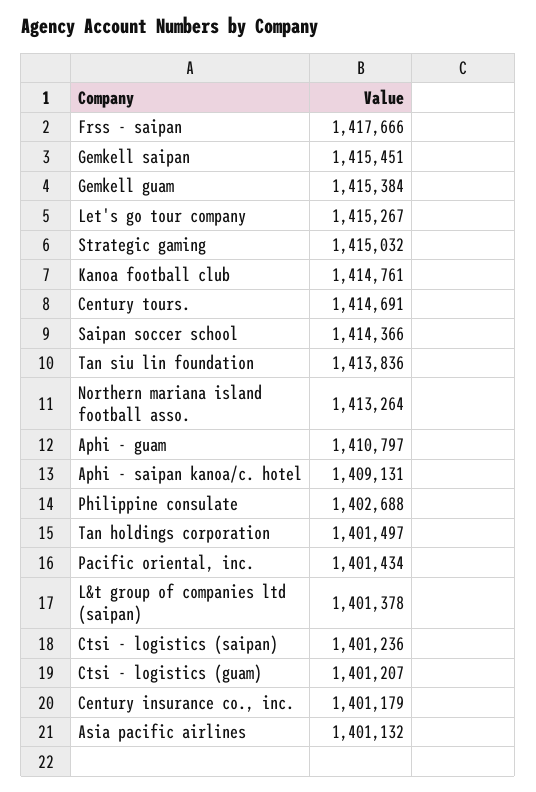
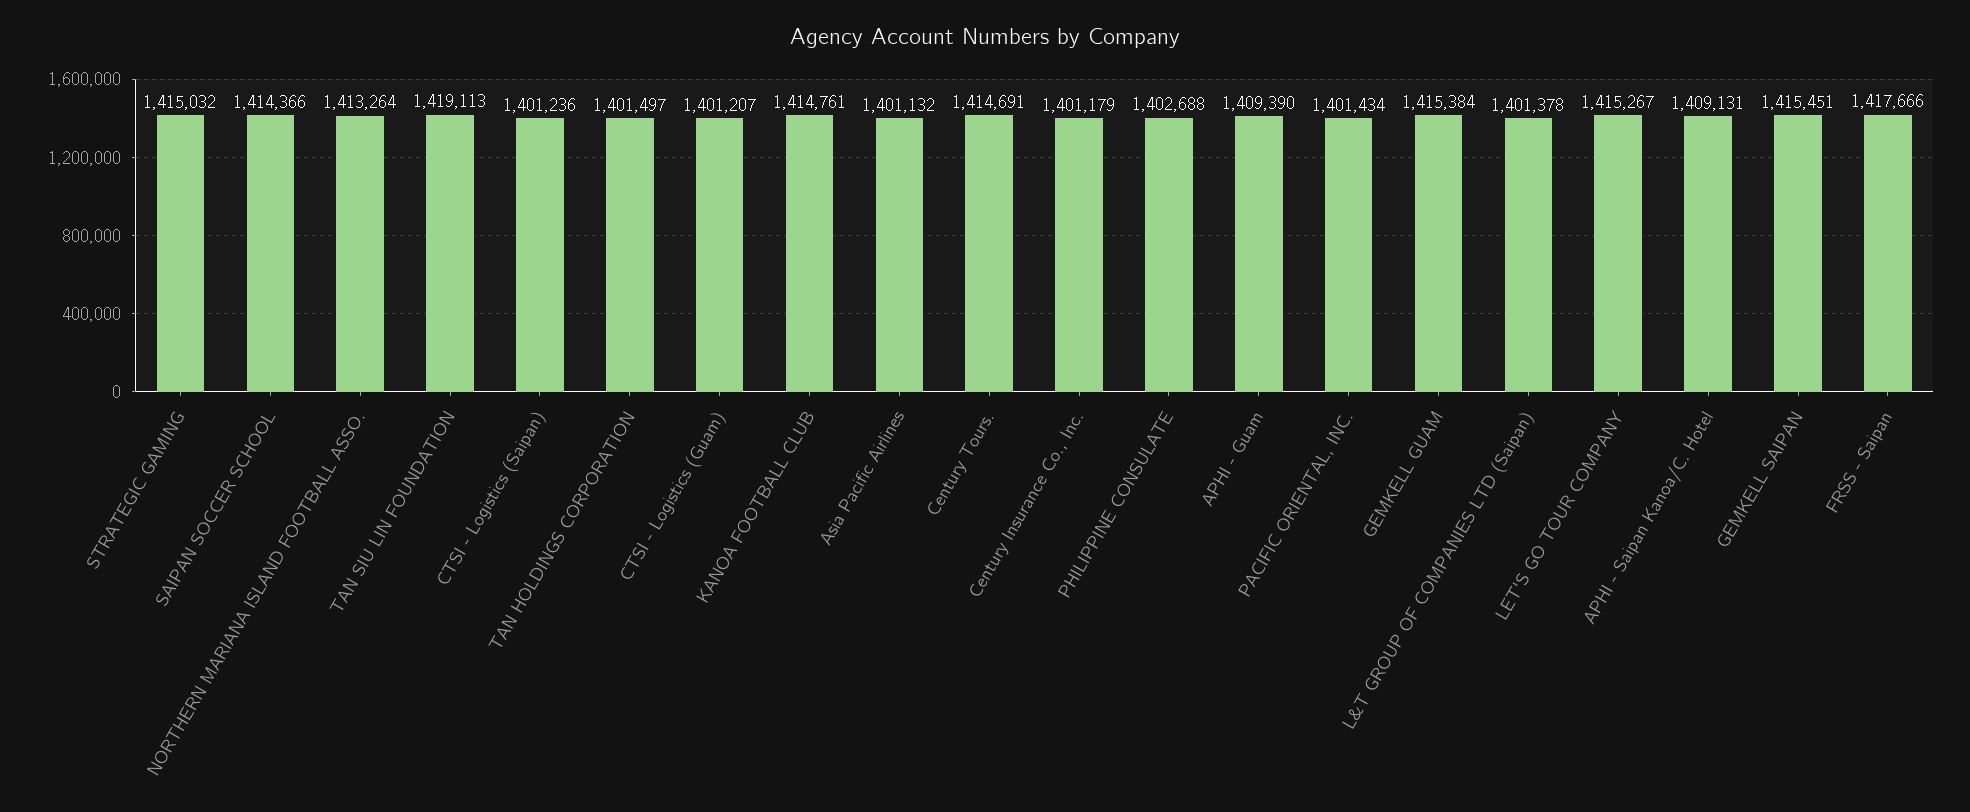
  {
    "Frss - saipan": 1417666,
    "Gemkell saipan": 1415451,
    "Gemkell guam": 1415384,
    "Let's go tour company": 1415267,
    "Strategic gaming": 1415032,
    "Kanoa football club": 1414761,
    "Century tours.": 1414691,
    "Saipan soccer school": 1414366,
-   "Tan siu lin foundation": 1413836,
+   "Tan siu lin foundation": 1419113,
    "Northern mariana island football asso.": 1413264,
-   "Aphi - guam": 1410797,
+   "Aphi - guam": 1409390,
    "Aphi - saipan kanoa/c. hotel": 1409131,
    "Philippine consulate": 1402688,
    "Tan holdings corporation": 1401497,
    "Pacific oriental, inc.": 1401434,
    "L&t group of companies ltd (saipan)": 1401378,
    "Ctsi - logistics (saipan)": 1401236,
    "Ctsi - logistics (guam)": 1401207,
    "Century insurance co., inc.": 1401179,
    "Asia pacific airlines": 1401132
  }

